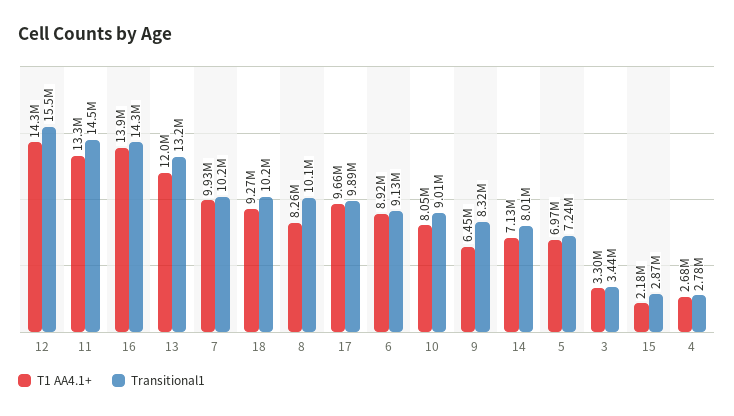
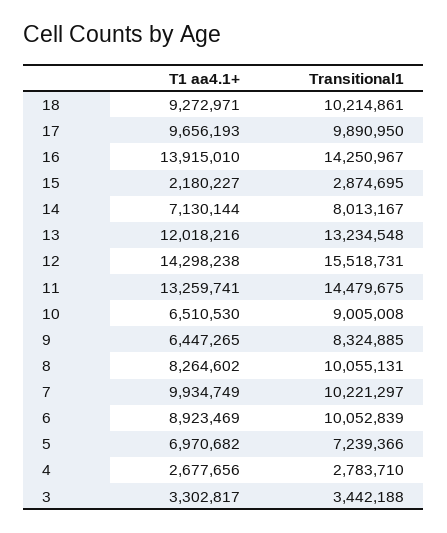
  {
    "T1 AA4.1+": {
      "12": 14298238,
      "11": 13259741,
      "16": 13915010,
      "13": 12018216,
      "7": 9934749,
      "18": 9272971,
      "8": 8264602,
      "17": 9656193,
      "6": 8923469,
-     "10": 8050000,
+     "10": 6510530,
      "9": 6447265,
      "14": 7130144,
      "5": 6970682,
      "3": 3302817,
      "15": 2180227,
      "4": 2677656
    },
    "Transitional1": {
      "12": 15518731,
      "11": 14479675,
      "16": 14250967,
      "13": 13234548,
      "7": 10221297,
      "18": 10214861,
      "8": 10055131,
      "17": 9890950,
-     "6": 9130000,
+     "6": 10052839,
      "10": 9005008,
      "9": 8324885,
      "14": 8013167,
      "5": 7239366,
      "3": 3442188,
      "15": 2874695,
      "4": 2783710
    }
  }

